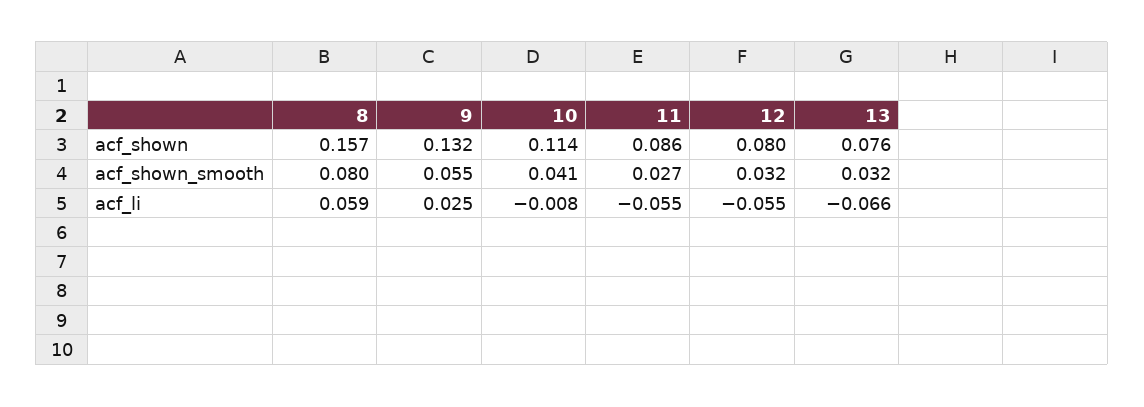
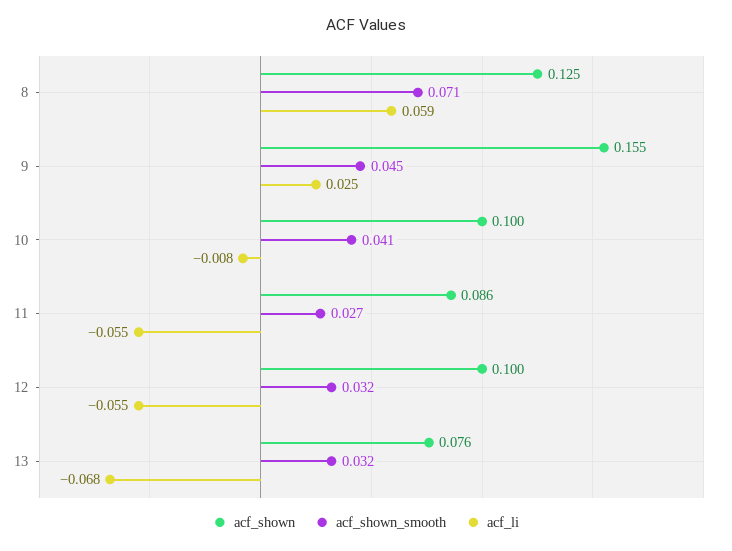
  {
    "acf_shown": {
-     "8": 0.157,
+     "8": 0.125,
-     "9": 0.132,
+     "9": 0.155,
-     "10": 0.114,
+     "10": 0.1,
      "11": 0.086,
-     "12": 0.08,
+     "12": 0.1,
      "13": 0.076
    },
    "acf_shown_smooth": {
-     "8": 0.08,
+     "8": 0.071,
-     "9": 0.055,
+     "9": 0.045,
      "10": 0.041,
      "11": 0.027,
      "12": 0.032,
      "13": 0.032
    },
    "acf_li": {
      "8": 0.059,
      "9": 0.025,
      "10": -0.008,
      "11": -0.055,
      "12": -0.055,
-     "13": -0.066
+     "13": -0.068
    }
  }

